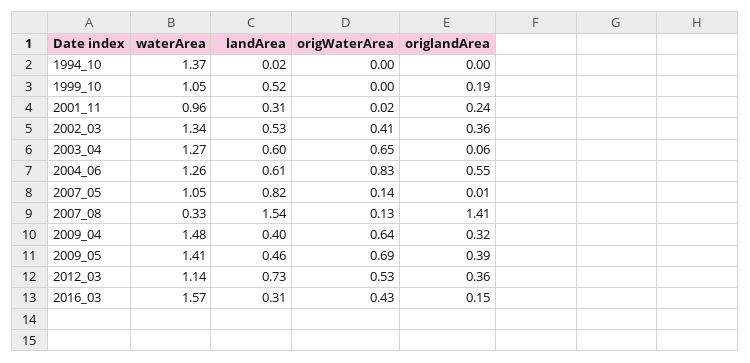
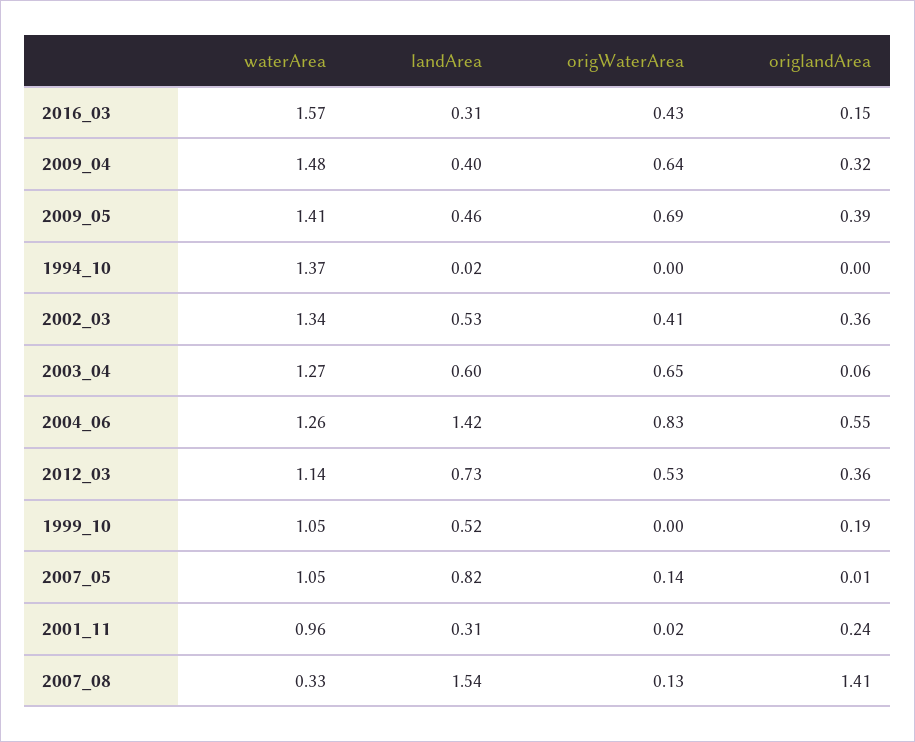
  {
    "waterArea": {
      "1994_10": 1.37,
      "1999_10": 1.05,
      "2001_11": 0.96,
      "2002_03": 1.34,
      "2003_04": 1.27,
      "2004_06": 1.26,
      "2007_05": 1.05,
      "2007_08": 0.33,
      "2009_04": 1.48,
      "2009_05": 1.41,
      "2012_03": 1.14,
      "2016_03": 1.57
    },
    "landArea": {
      "1994_10": 0.02,
      "1999_10": 0.52,
      "2001_11": 0.31,
      "2002_03": 0.53,
      "2003_04": 0.6,
-     "2004_06": 0.61,
+     "2004_06": 1.42,
      "2007_05": 0.82,
      "2007_08": 1.54,
      "2009_04": 0.4,
      "2009_05": 0.46,
      "2012_03": 0.73,
      "2016_03": 0.31
    },
    "origWaterArea": {
      "1994_10": 0,
      "1999_10": 0,
      "2001_11": 0.02,
      "2002_03": 0.41,
      "2003_04": 0.65,
      "2004_06": 0.83,
      "2007_05": 0.14,
      "2007_08": 0.13,
      "2009_04": 0.64,
      "2009_05": 0.69,
      "2012_03": 0.53,
      "2016_03": 0.43
    },
    "origlandArea": {
      "1994_10": 0,
      "1999_10": 0.19,
      "2001_11": 0.24,
      "2002_03": 0.36,
      "2003_04": 0.06,
      "2004_06": 0.55,
      "2007_05": 0.01,
      "2007_08": 1.41,
      "2009_04": 0.32,
      "2009_05": 0.39,
      "2012_03": 0.36,
      "2016_03": 0.15
    }
  }

